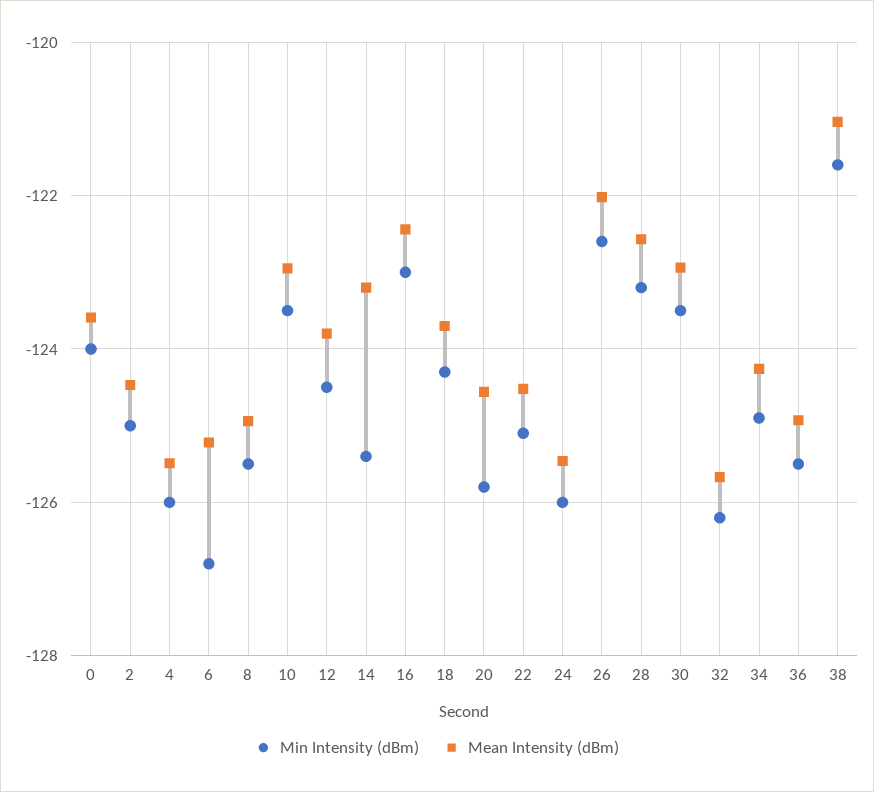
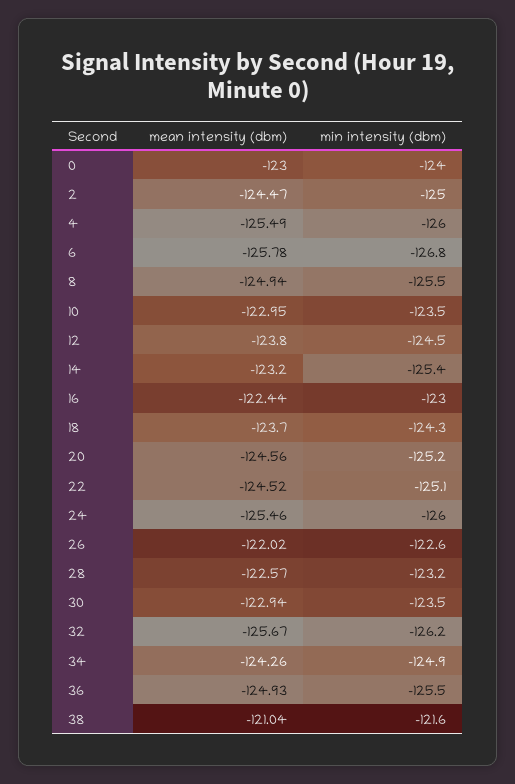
  {
    "Min Intensity (dBm)": {
      "0": -124,
      "2": -125,
      "4": -126,
      "6": -126.8,
      "8": -125.5,
      "10": -123.5,
      "12": -124.5,
      "14": -125.4,
      "16": -123,
      "18": -124.3,
-     "20": -125.8,
+     "20": -125.2,
      "22": -125.1,
      "24": -126,
      "26": -122.6,
      "28": -123.2,
      "30": -123.5,
      "32": -126.2,
      "34": -124.9,
      "36": -125.5,
      "38": -121.6
    },
    "Mean Intensity (dBm)": {
-     "0": -123.6,
+     "0": -123,
      "2": -124.47,
      "4": -125.49,
-     "6": -125.2,
+     "6": -125.78,
      "8": -124.94,
      "10": -122.95,
      "12": -123.8,
      "14": -123.2,
      "16": -122.44,
      "18": -123.7,
      "20": -124.56,
      "22": -124.52,
      "24": -125.46,
      "26": -122.02,
      "28": -122.57,
      "30": -122.94,
      "32": -125.67,
      "34": -124.26,
      "36": -124.93,
      "38": -121.04
    }
  }

